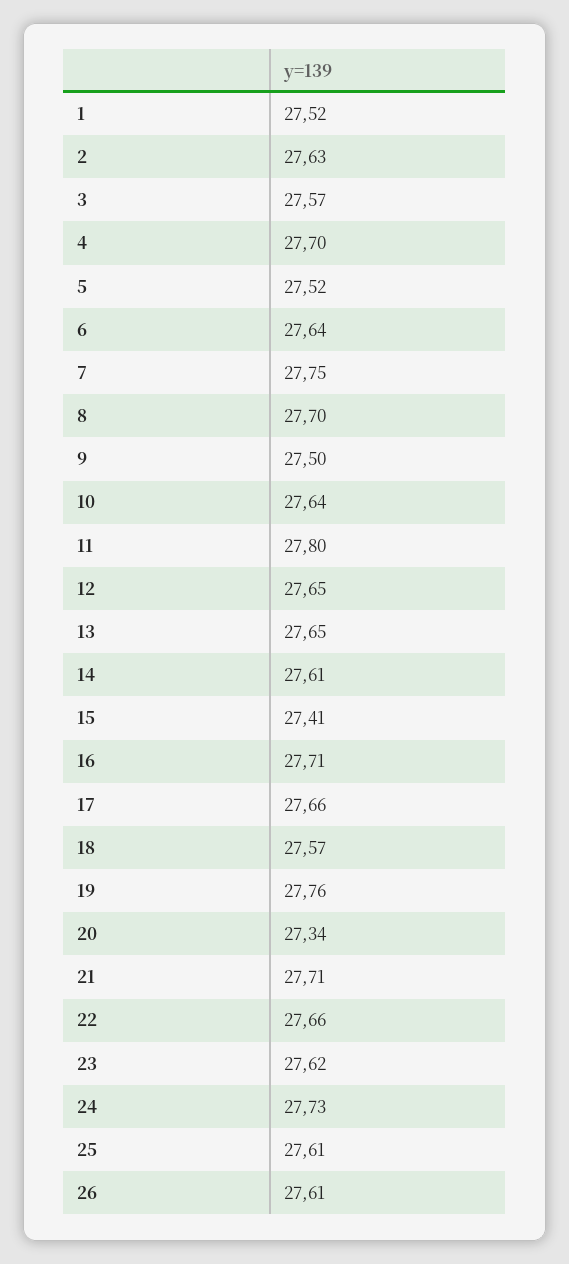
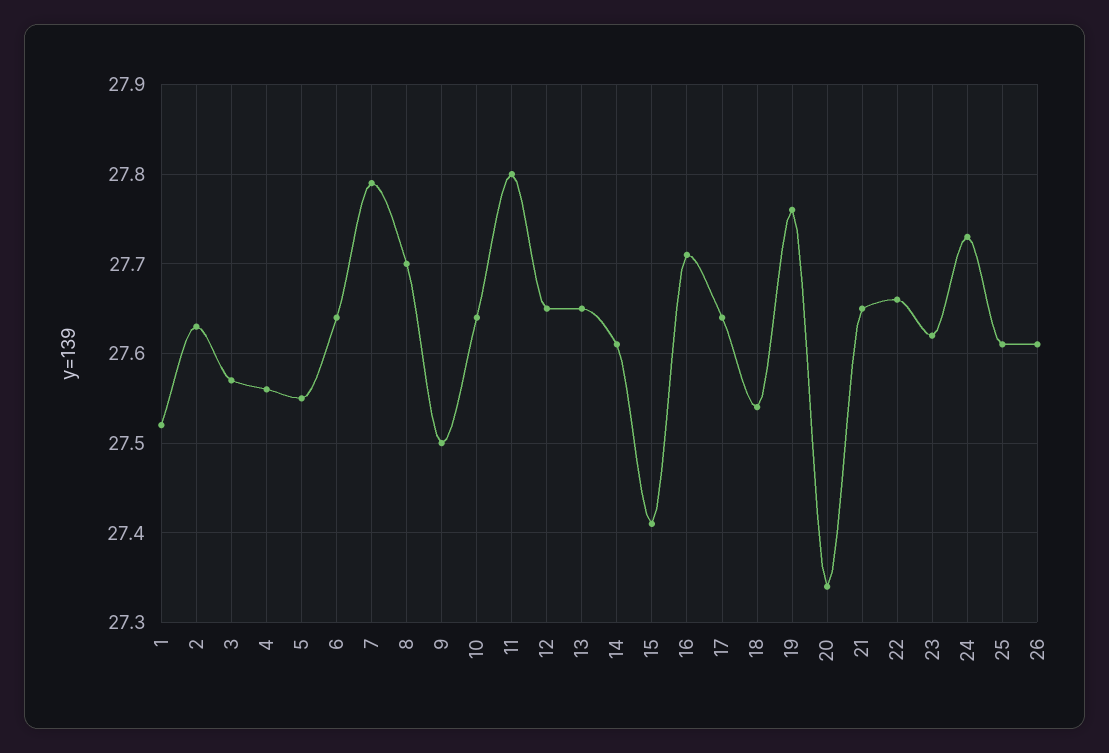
  {
    "1": 27.52,
    "2": 27.63,
    "3": 27.57,
-   "4": 27.7,
+   "4": 27.56,
-   "5": 27.52,
+   "5": 27.55,
    "6": 27.64,
-   "7": 27.75,
+   "7": 27.79,
    "8": 27.7,
    "9": 27.5,
    "10": 27.64,
    "11": 27.8,
    "12": 27.65,
    "13": 27.65,
    "14": 27.61,
    "15": 27.41,
    "16": 27.71,
-   "17": 27.66,
+   "17": 27.64,
-   "18": 27.57,
+   "18": 27.54,
    "19": 27.76,
    "20": 27.34,
-   "21": 27.71,
+   "21": 27.65,
    "22": 27.66,
    "23": 27.62,
    "24": 27.73,
    "25": 27.61,
    "26": 27.61
  }

